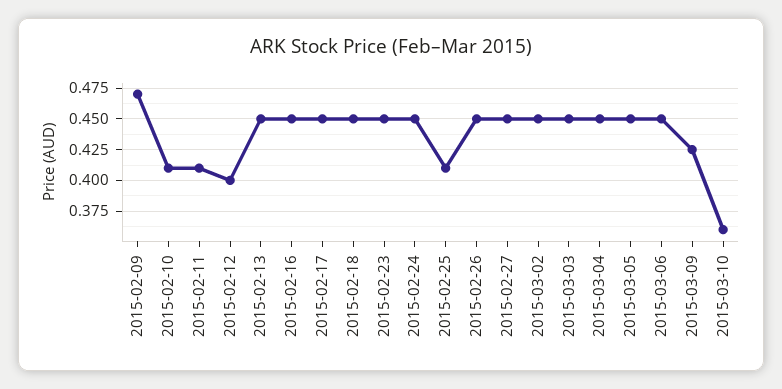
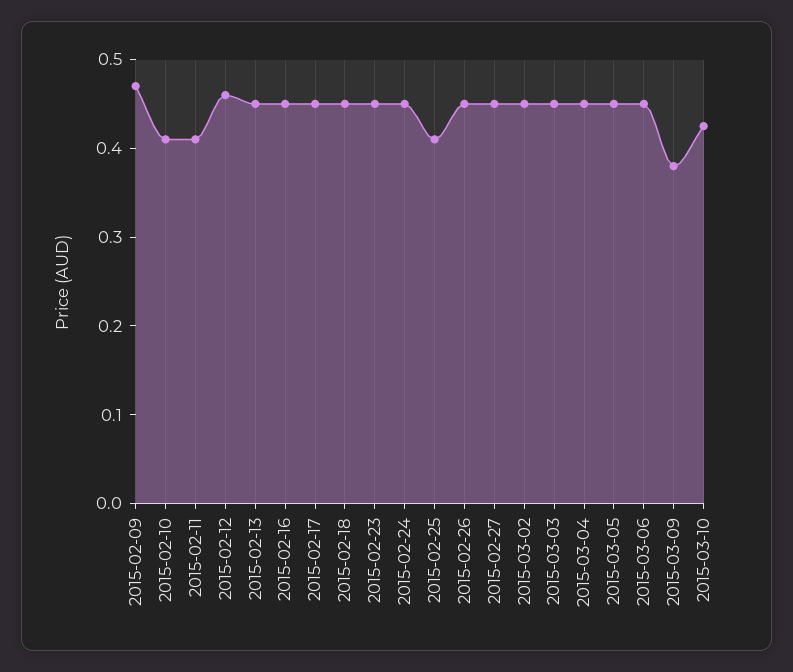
  {
    "2015-02-09": 0.47,
    "2015-02-10": 0.41,
    "2015-02-11": 0.41,
-   "2015-02-12": 0.4,
+   "2015-02-12": 0.46,
    "2015-02-13": 0.45,
    "2015-02-16": 0.45,
    "2015-02-17": 0.45,
    "2015-02-18": 0.45,
    "2015-02-23": 0.45,
    "2015-02-24": 0.45,
    "2015-02-25": 0.41,
    "2015-02-26": 0.45,
    "2015-02-27": 0.45,
    "2015-03-02": 0.45,
    "2015-03-03": 0.45,
    "2015-03-04": 0.45,
    "2015-03-05": 0.45,
    "2015-03-06": 0.45,
-   "2015-03-09": 0.425,
+   "2015-03-09": 0.38,
-   "2015-03-10": 0.36
+   "2015-03-10": 0.42
  }

